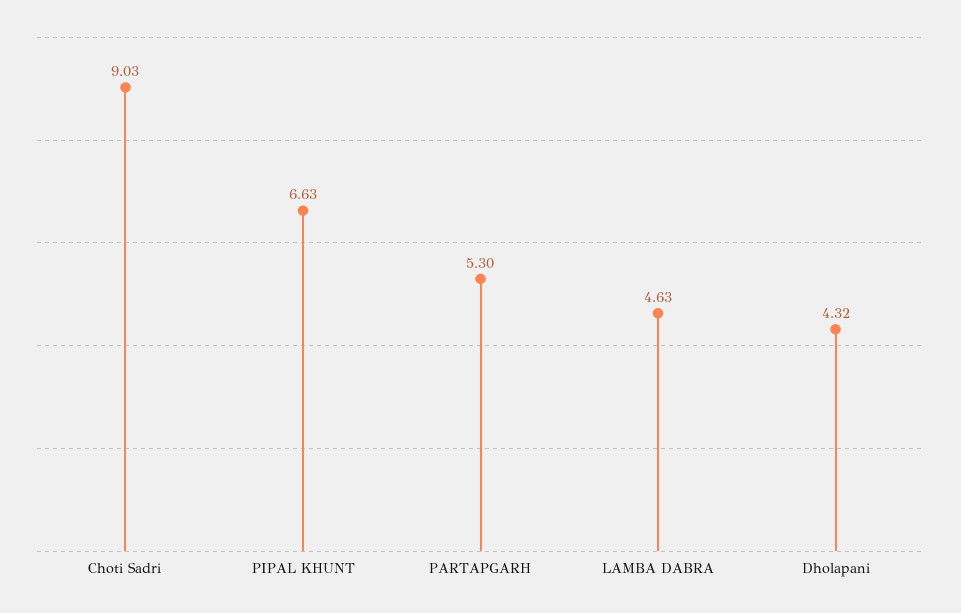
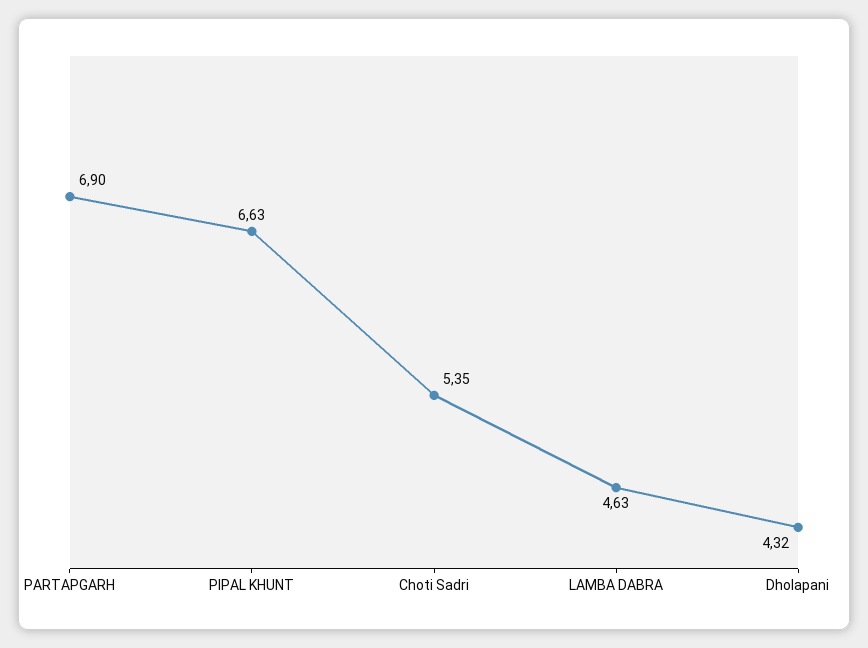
  {
-   "Choti Sadri": 9.03,
+   "Choti Sadri": 5.35,
    "PIPAL KHUNT": 6.63,
-   "PARTAPGARH": 5.3,
+   "PARTAPGARH": 6.9,
    "LAMBA DABRA": 4.63,
    "Dholapani": 4.32
  }

